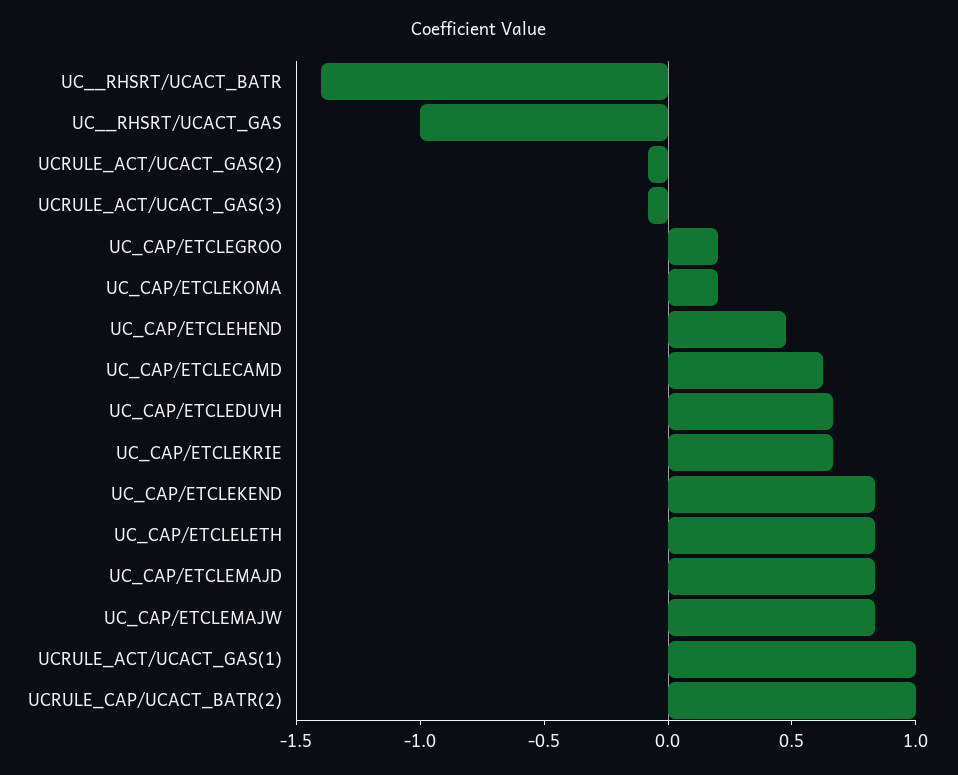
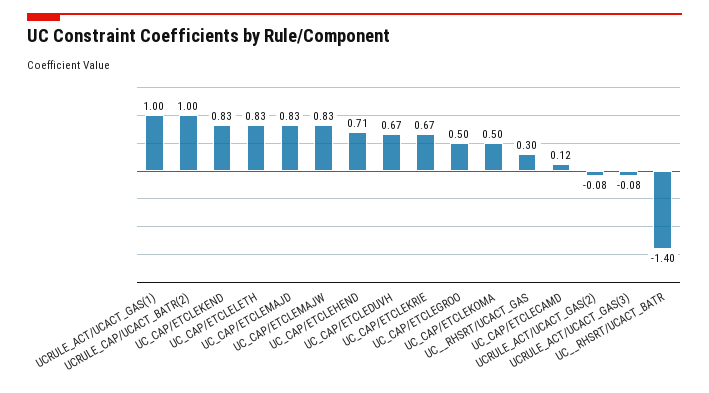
  {
    "UC__RHSRT/UCACT_BATR": -1.4,
-   "UC__RHSRT/UCACT_GAS": -1,
+   "UC__RHSRT/UCACT_GAS": 0.3,
    "UCRULE_ACT/UCACT_GAS(2)": -0.08,
    "UCRULE_ACT/UCACT_GAS(3)": -0.08,
-   "UC_CAP/ETCLEGROO": 0.2,
+   "UC_CAP/ETCLEGROO": 0.5,
-   "UC_CAP/ETCLEKOMA": 0.2,
+   "UC_CAP/ETCLEKOMA": 0.5,
-   "UC_CAP/ETCLEHEND": 0.5,
+   "UC_CAP/ETCLEHEND": 0.71,
-   "UC_CAP/ETCLECAMD": 0.6,
+   "UC_CAP/ETCLECAMD": 0.12,
    "UC_CAP/ETCLEDUVH": 0.67,
    "UC_CAP/ETCLEKRIE": 0.67,
    "UC_CAP/ETCLEKEND": 0.83,
    "UC_CAP/ETCLELETH": 0.83,
    "UC_CAP/ETCLEMAJD": 0.83,
    "UC_CAP/ETCLEMAJW": 0.83,
    "UCRULE_ACT/UCACT_GAS(1)": 1,
    "UCRULE_CAP/UCACT_BATR(2)": 1
  }

